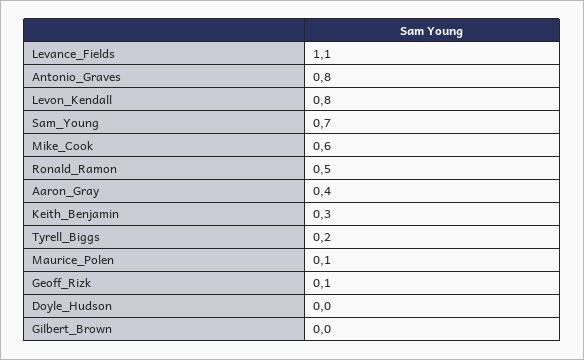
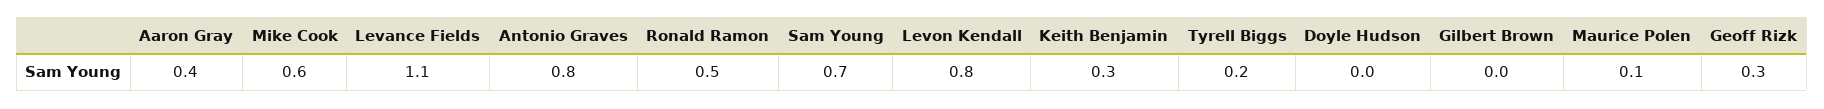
  {
    "Levance_Fields": 1.1,
    "Antonio_Graves": 0.8,
    "Levon_Kendall": 0.8,
    "Sam_Young": 0.7,
    "Mike_Cook": 0.6,
    "Ronald_Ramon": 0.5,
    "Aaron_Gray": 0.4,
    "Keith_Benjamin": 0.3,
    "Tyrell_Biggs": 0.2,
    "Maurice_Polen": 0.1,
-   "Geoff_Rizk": 0.1,
+   "Geoff_Rizk": 0.3,
    "Doyle_Hudson": 0,
    "Gilbert_Brown": 0
  }

